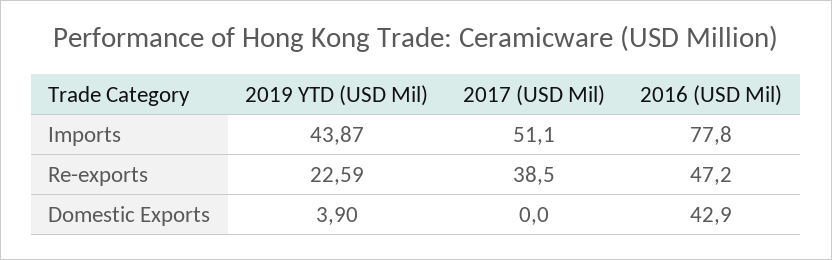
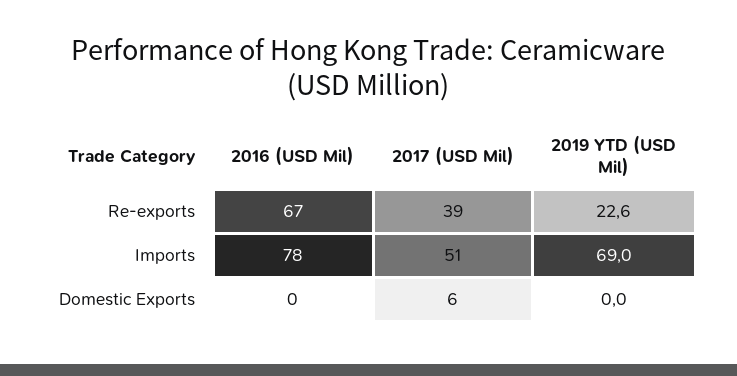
  {
    "2019 YTD (USD Mil)": {
-     "Imports": 43.87,
+     "Imports": 69,
      "Re-exports": 22.59,
-     "Domestic Exports": 3.9
+     "Domestic Exports": 0
    },
    "2017 (USD Mil)": {
      "Imports": 51.1,
      "Re-exports": 38.5,
-     "Domestic Exports": 0
+     "Domestic Exports": 6
    },
    "2016 (USD Mil)": {
      "Imports": 77.8,
-     "Re-exports": 47.2,
+     "Re-exports": 67,
-     "Domestic Exports": 42.9
+     "Domestic Exports": 0
    }
  }

